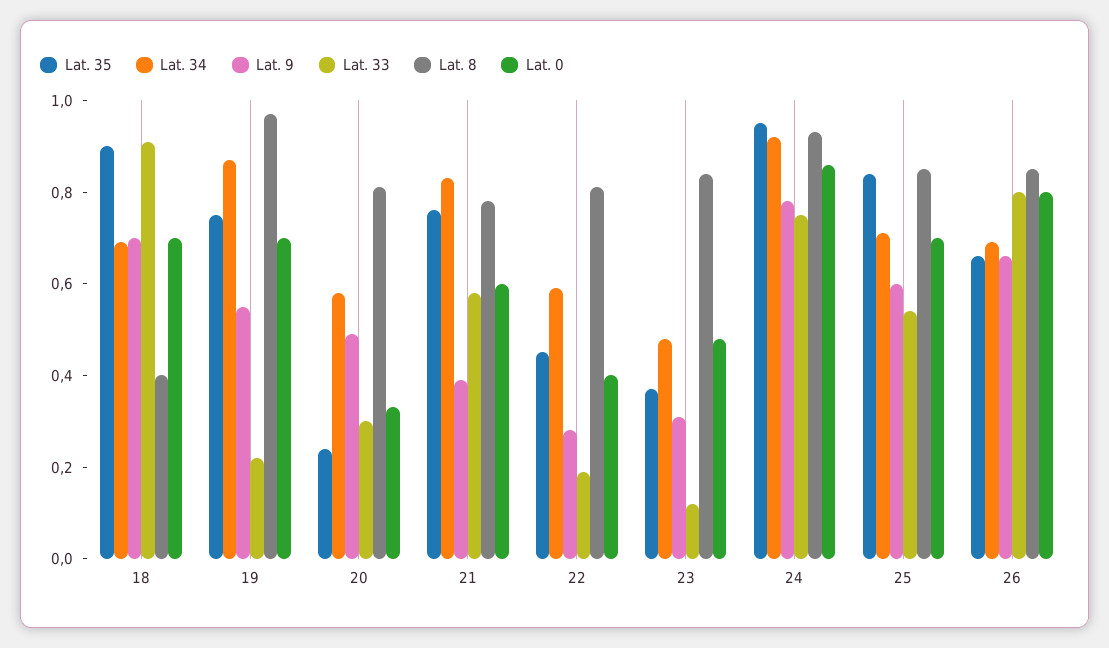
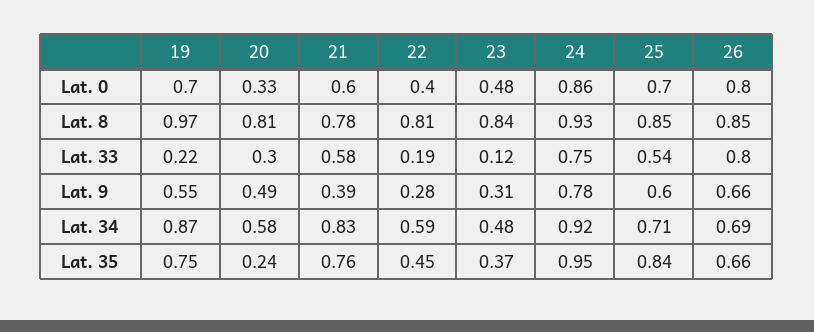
  {
    "Lat. 35": {
-     "18": 0.9,
      "19": 0.75,
      "20": 0.24,
      "21": 0.76,
      "22": 0.45,
      "23": 0.37,
      "24": 0.95,
      "25": 0.84,
      "26": 0.66
    },
    "Lat. 34": {
-     "18": 0.7,
      "19": 0.87,
      "20": 0.58,
      "21": 0.83,
      "22": 0.59,
      "23": 0.48,
      "24": 0.92,
      "25": 0.71,
      "26": 0.69
    },
    "Lat. 9": {
-     "18": 0.7,
      "19": 0.55,
      "20": 0.49,
      "21": 0.39,
      "22": 0.28,
      "23": 0.31,
      "24": 0.78,
      "25": 0.6,
      "26": 0.66
    },
    "Lat. 33": {
-     "18": 0.9,
      "19": 0.22,
      "20": 0.3,
      "21": 0.58,
      "22": 0.19,
      "23": 0.12,
      "24": 0.75,
      "25": 0.54,
      "26": 0.8
    },
    "Lat. 8": {
-     "18": 0.4,
      "19": 0.97,
      "20": 0.81,
      "21": 0.78,
      "22": 0.81,
      "23": 0.84,
      "24": 0.93,
      "25": 0.85,
      "26": 0.85
    },
    "Lat. 0": {
-     "18": 0.7,
      "19": 0.7,
      "20": 0.33,
      "21": 0.6,
      "22": 0.4,
      "23": 0.48,
      "24": 0.86,
      "25": 0.7,
      "26": 0.8
    }
  }

